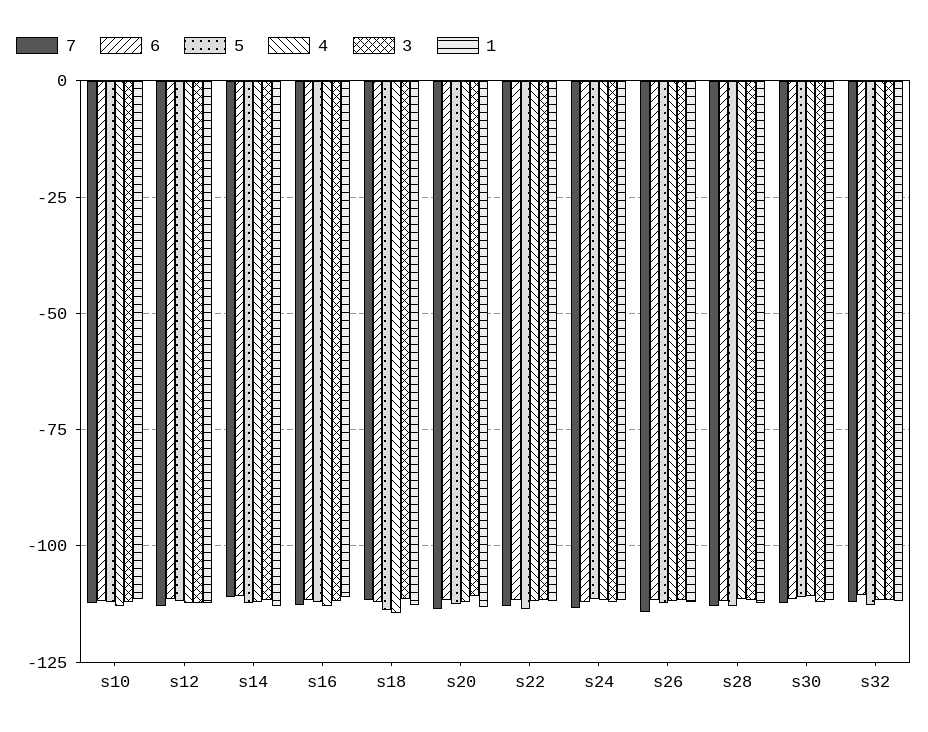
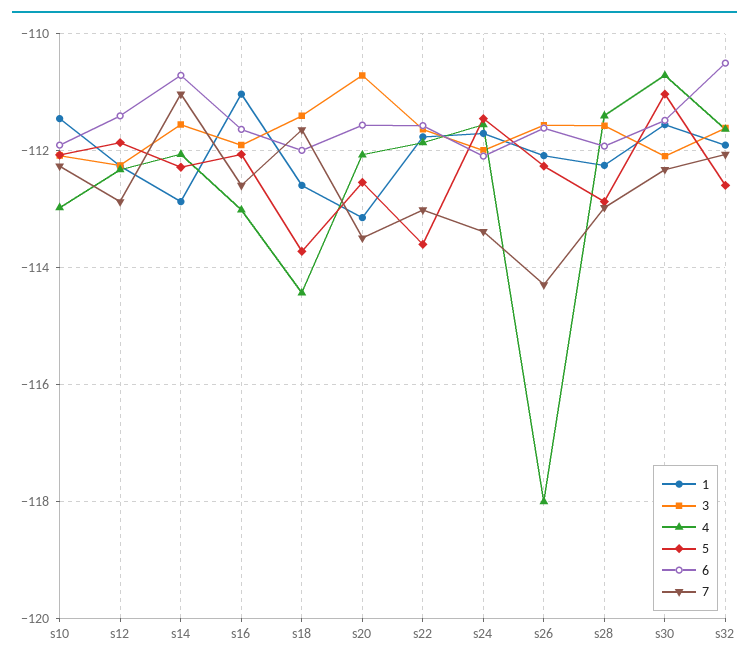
  {
    "7": {
      "s10": -112.2,
      "s12": -112.8,
      "s14": -111,
      "s16": -112.6,
      "s18": -111.6,
      "s20": -113.4,
      "s22": -113,
      "s24": -113.4,
      "s26": -114.2,
      "s28": -113,
      "s30": -112.4,
      "s32": -112
    },
    "6": {
      "s10": -112,
      "s12": -111.4,
      "s14": -110.8,
      "s16": -111.6,
      "s18": -112,
      "s20": -111.6,
      "s22": -111.6,
      "s24": -112,
      "s26": -111.6,
      "s28": -112,
      "s30": -111.4,
      "s32": -110.6
    },
    "5": {
      "s10": -112,
      "s12": -111.8,
      "s14": -112.2,
      "s16": -112,
      "s18": -113.8,
      "s20": -112.6,
      "s22": -113.6,
      "s24": -111.4,
      "s26": -112.2,
      "s28": -112.8,
      "s30": -111,
      "s32": -112.6
    },
    "4": {
      "s10": -113,
      "s12": -112.4,
      "s14": -112,
      "s16": -113,
      "s18": -114.4,
      "s20": -112,
      "s22": -111.8,
      "s24": -111.6,
-     "s26": -112.5,
+     "s26": -118,
      "s28": -111.4,
      "s30": -110.8,
      "s32": -111.6
    },
    "3": {
      "s10": -112,
      "s12": -112.2,
      "s14": -111.6,
      "s16": -112,
      "s18": -111.4,
      "s20": -110.8,
      "s22": -111.6,
      "s24": -112,
      "s26": -111.6,
      "s28": -111.6,
      "s30": -112,
      "s32": -111.6
    },
    "1": {
      "s10": -111.4,
      "s12": -112.2,
      "s14": -112.8,
      "s16": -111,
      "s18": -112.6,
      "s20": -113.2,
      "s22": -111.8,
      "s24": -111.8,
      "s26": -112,
      "s28": -112.2,
      "s30": -111.6,
      "s32": -112
    }
  }

